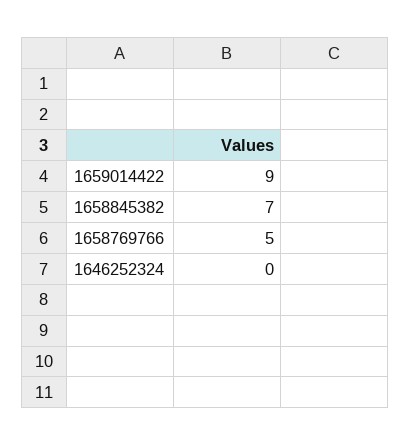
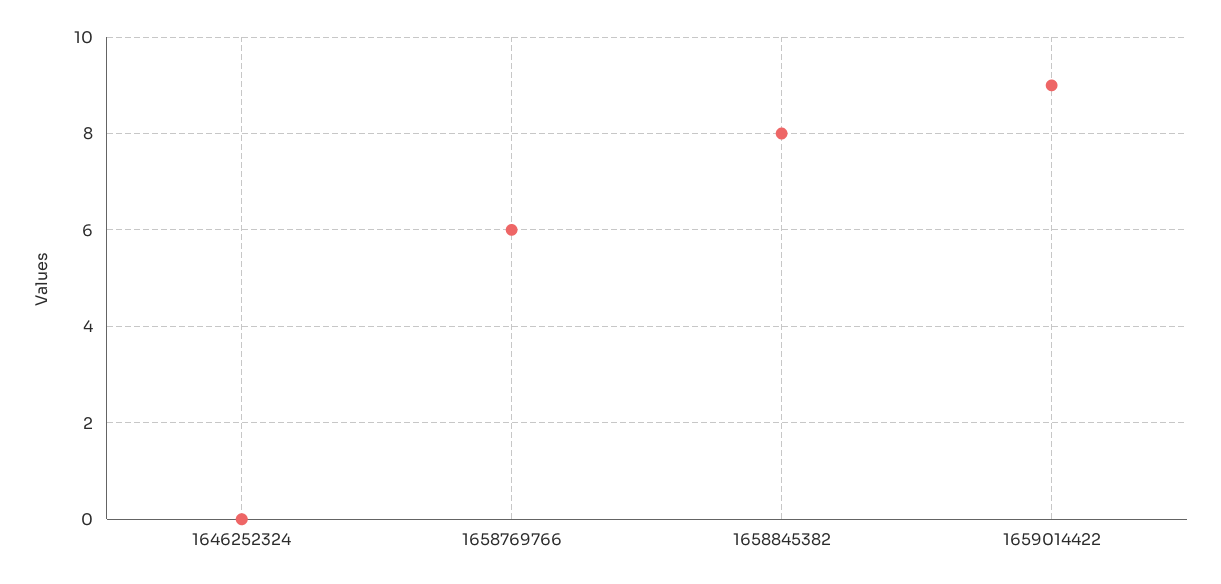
  {
    "1659014422": 9,
-   "1658845382": 7,
+   "1658845382": 8,
-   "1658769766": 5,
+   "1658769766": 6,
    "1646252324": 0
  }

